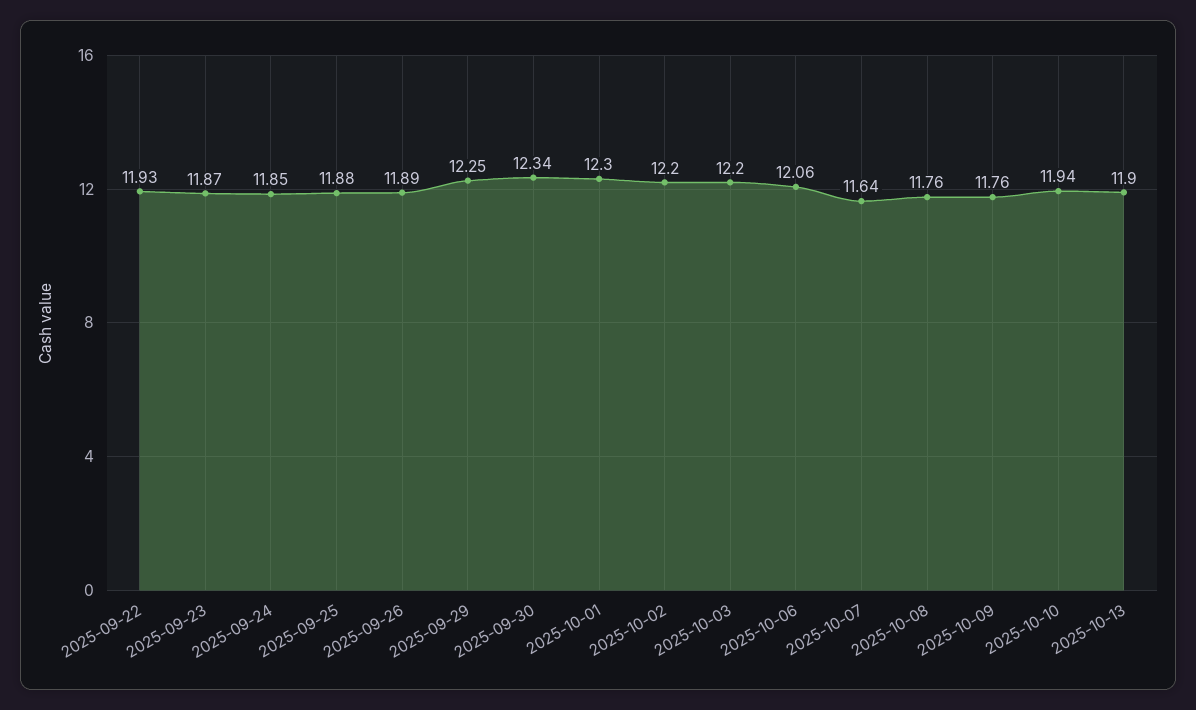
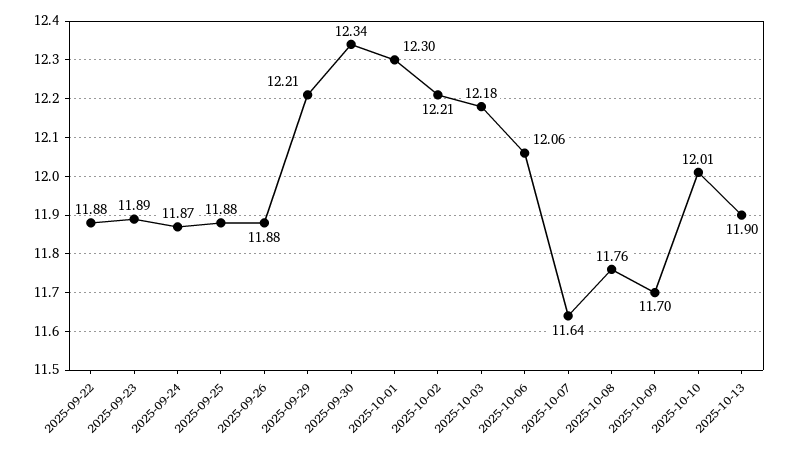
  {
-   "2025-09-22": 11.93,
+   "2025-09-22": 11.88,
-   "2025-09-23": 11.87,
+   "2025-09-23": 11.89,
-   "2025-09-24": 11.85,
+   "2025-09-24": 11.87,
    "2025-09-25": 11.88,
-   "2025-09-26": 11.89,
+   "2025-09-26": 11.88,
-   "2025-09-29": 12.25,
+   "2025-09-29": 12.21,
    "2025-09-30": 12.34,
    "2025-10-01": 12.3,
-   "2025-10-02": 12.2,
+   "2025-10-02": 12.21,
-   "2025-10-03": 12.2,
+   "2025-10-03": 12.18,
    "2025-10-06": 12.06,
    "2025-10-07": 11.64,
    "2025-10-08": 11.76,
-   "2025-10-09": 11.76,
+   "2025-10-09": 11.7,
-   "2025-10-10": 11.94,
+   "2025-10-10": 12.01,
    "2025-10-13": 11.9
  }

